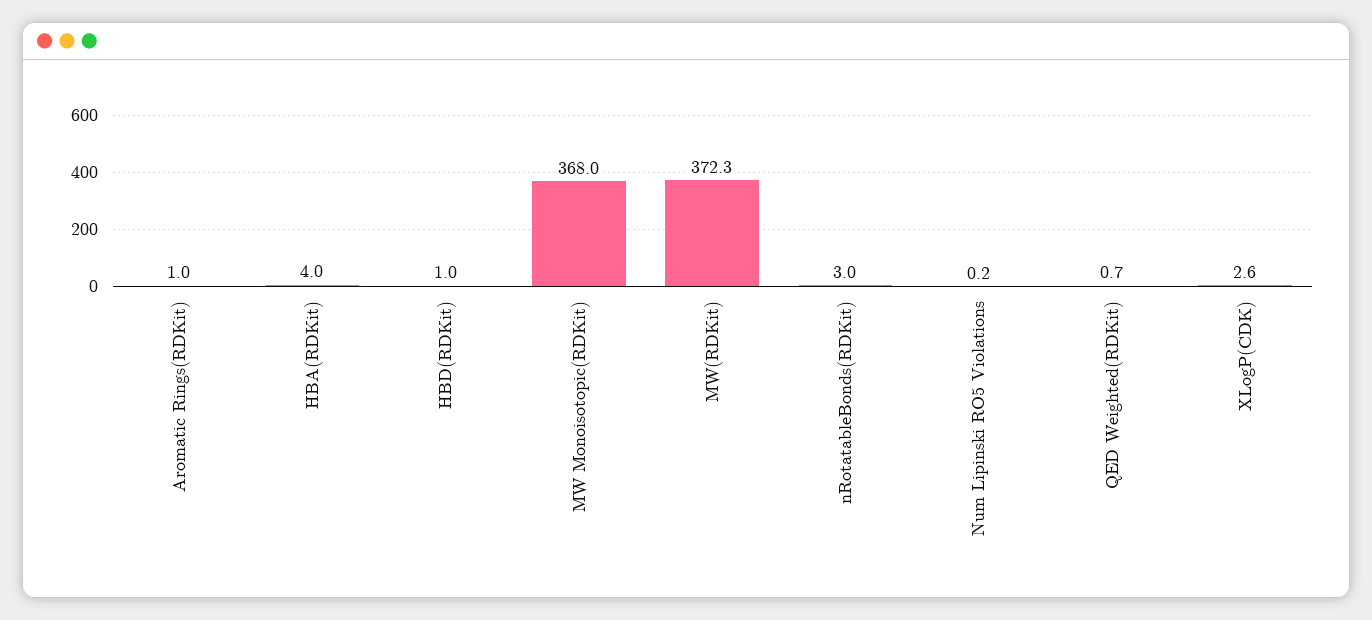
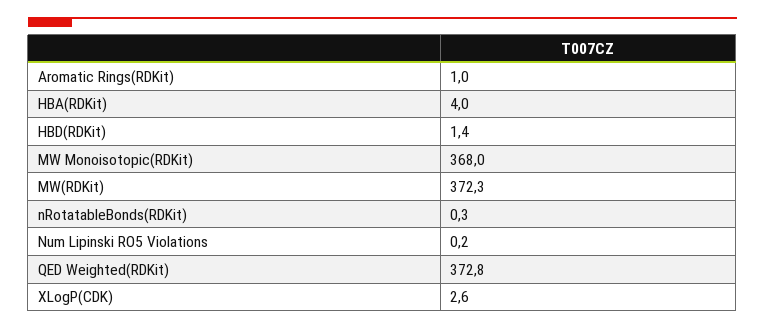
  {
    "Aromatic Rings(RDKit)": 1,
    "HBA(RDKit)": 4,
-   "HBD(RDKit)": 1,
+   "HBD(RDKit)": 1.4,
    "MW Monoisotopic(RDKit)": 368,
    "MW(RDKit)": 372.3,
-   "nRotatableBonds(RDKit)": 3,
+   "nRotatableBonds(RDKit)": 0.3,
    "Num Lipinski RO5 Violations": 0.2,
-   "QED Weighted(RDKit)": 0.7,
+   "QED Weighted(RDKit)": 372.8,
    "XLogP(CDK)": 2.6
  }

